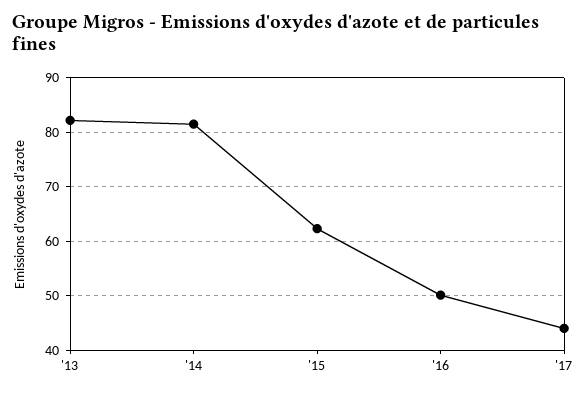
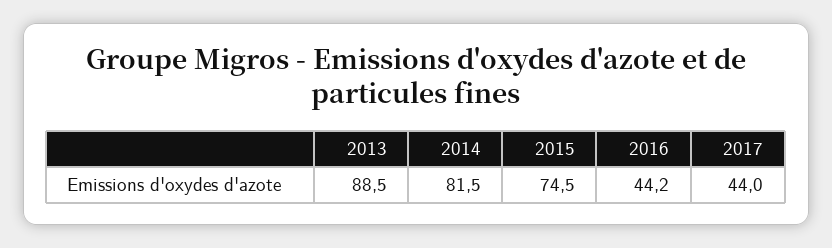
  {
-   "'13": 82,
+   "'13": 88.5,
    "'14": 81.5,
-   "'15": 62,
+   "'15": 74.5,
-   "'16": 50,
+   "'16": 44.2,
    "'17": 44
  }

